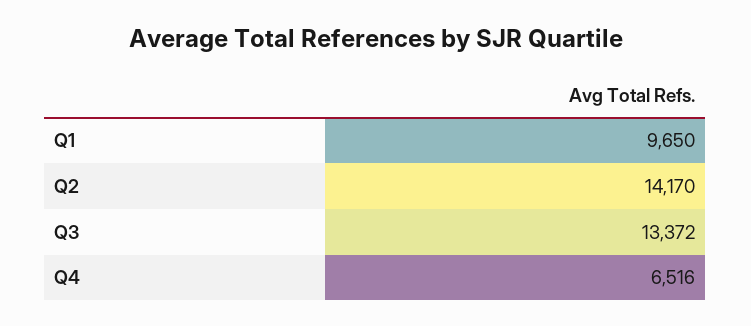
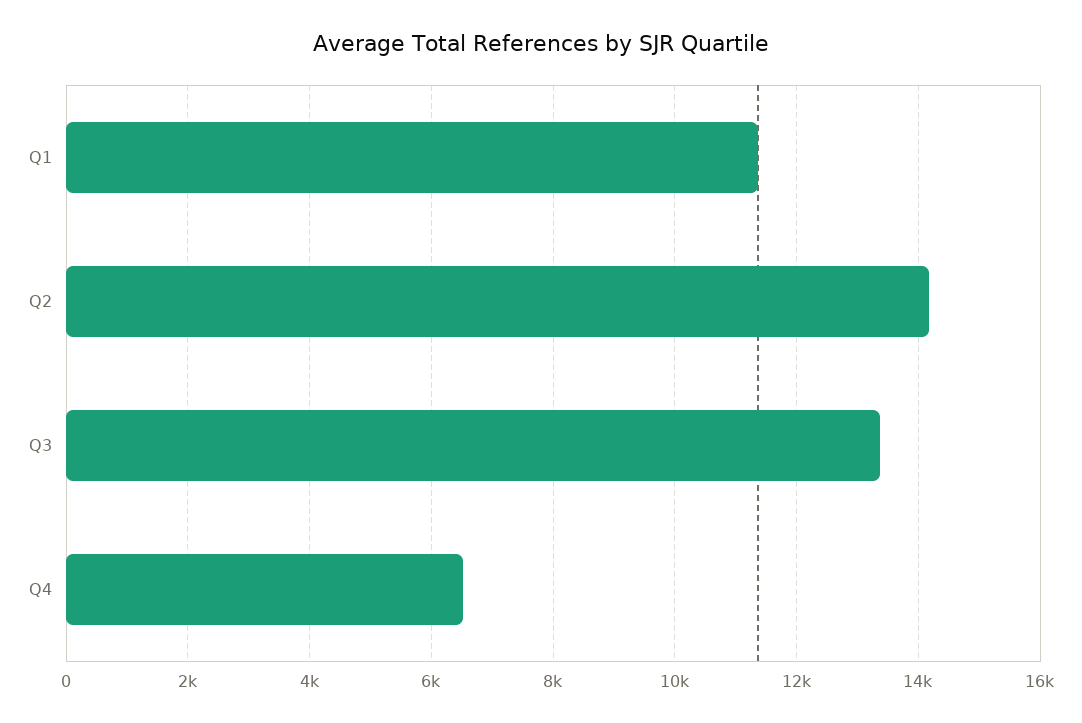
  {
-   "Q1": 9650,
+   "Q1": 11400,
    "Q2": 14170,
    "Q3": 13372,
    "Q4": 6516
  }

